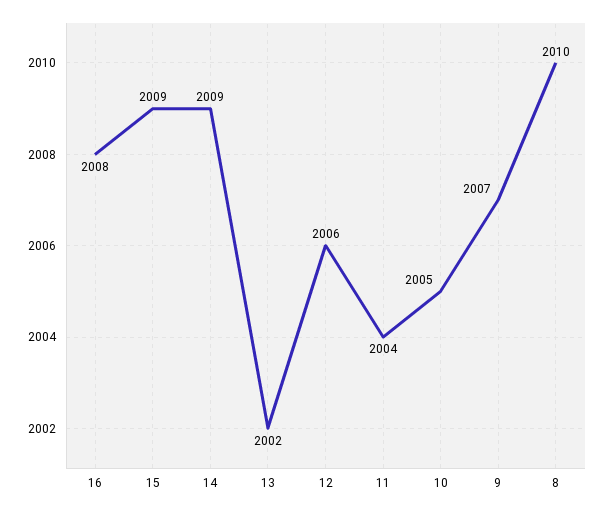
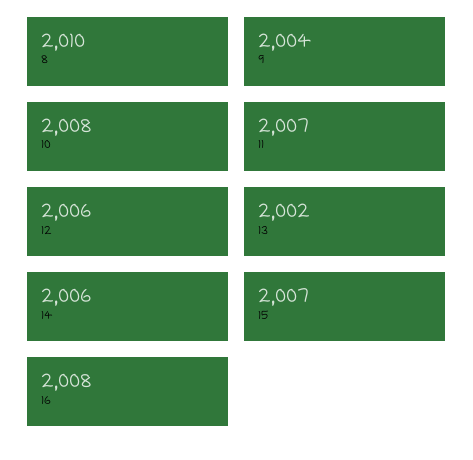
  {
    "16": 2008,
-   "15": 2009,
+   "15": 2007,
-   "14": 2009,
+   "14": 2006,
    "13": 2002,
    "12": 2006,
-   "11": 2004,
+   "11": 2007,
-   "10": 2005,
+   "10": 2008,
-   "9": 2007,
+   "9": 2004,
    "8": 2010
  }

